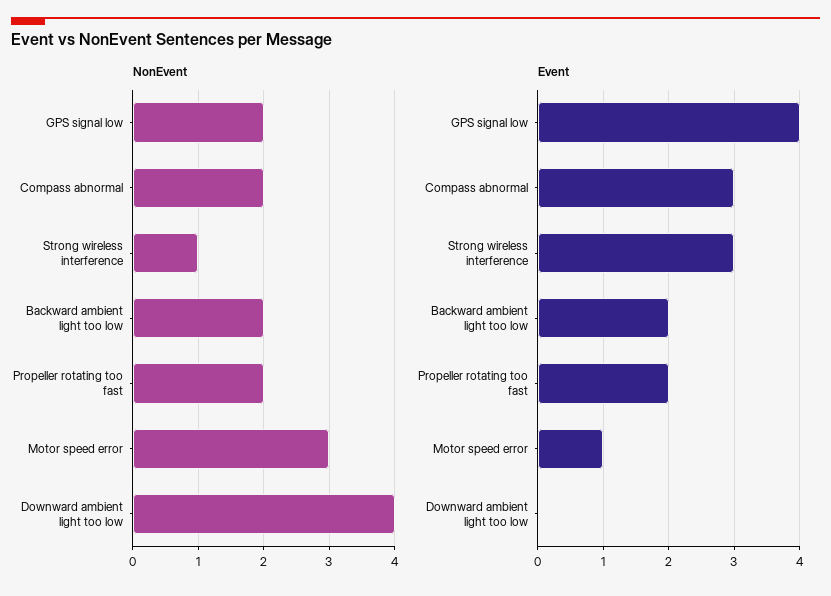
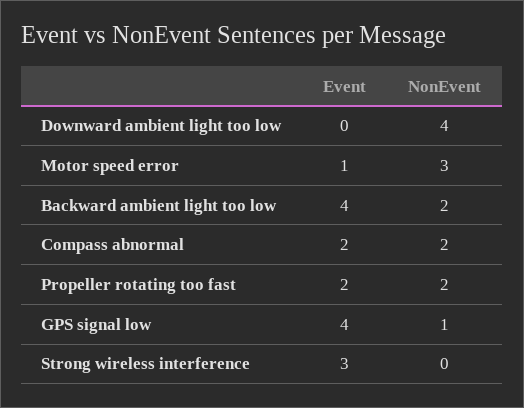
  {
    "NonEvent": {
-     "GPS signal low": 2,
+     "GPS signal low": 1,
      "Compass abnormal": 2,
-     "Strong wireless interference": 1,
+     "Strong wireless interference": 0,
      "Backward ambient light too low": 2,
      "Propeller rotating too fast": 2,
      "Motor speed error": 3,
      "Downward ambient light too low": 4
    },
    "Event": {
      "GPS signal low": 4,
-     "Compass abnormal": 3,
+     "Compass abnormal": 2,
      "Strong wireless interference": 3,
-     "Backward ambient light too low": 2,
+     "Backward ambient light too low": 4,
      "Propeller rotating too fast": 2,
      "Motor speed error": 1,
      "Downward ambient light too low": 0
    }
  }

